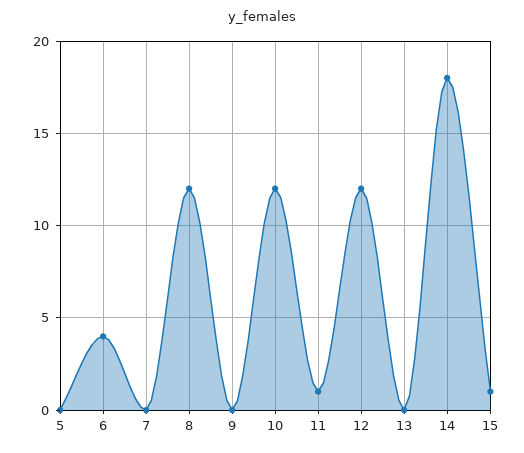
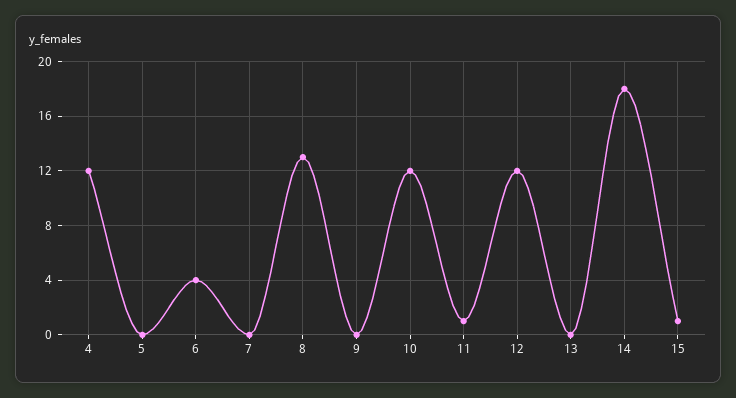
  {
    "5": 0,
    "6": 4,
    "7": 0,
-   "8": 12,
+   "8": 13,
    "9": 0,
    "10": 12,
    "11": 1,
    "12": 12,
    "13": 0,
    "14": 18,
-   "15": 1
+   "15": 1,
+   "4": 12
  }

